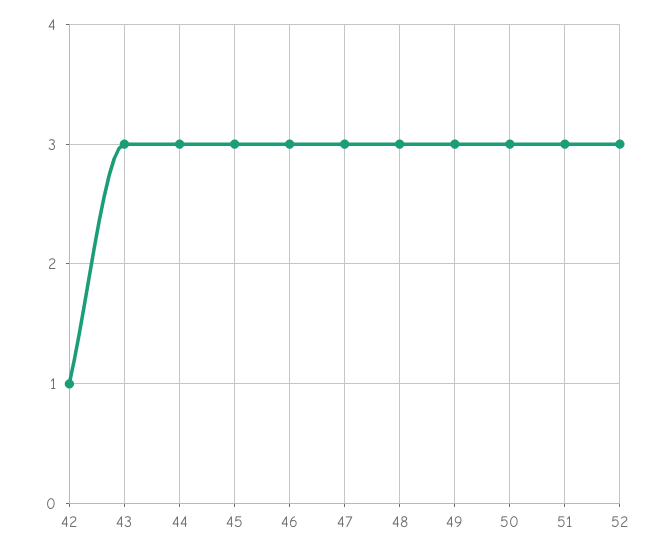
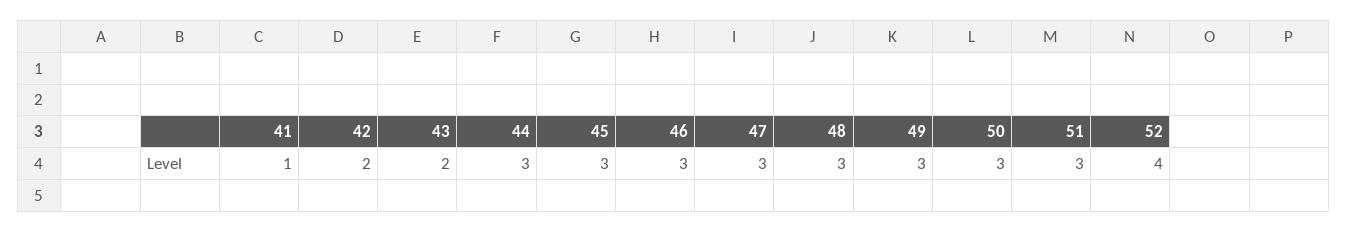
  {
-   "42": 1,
+   "42": 2,
-   "43": 3,
+   "43": 2,
    "44": 3,
    "45": 3,
    "46": 3,
    "47": 3,
    "48": 3,
    "49": 3,
    "50": 3,
    "51": 3,
-   "52": 3
+   "52": 4,
+   "41": 1
  }

